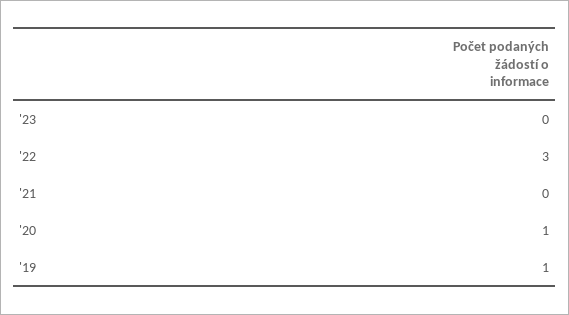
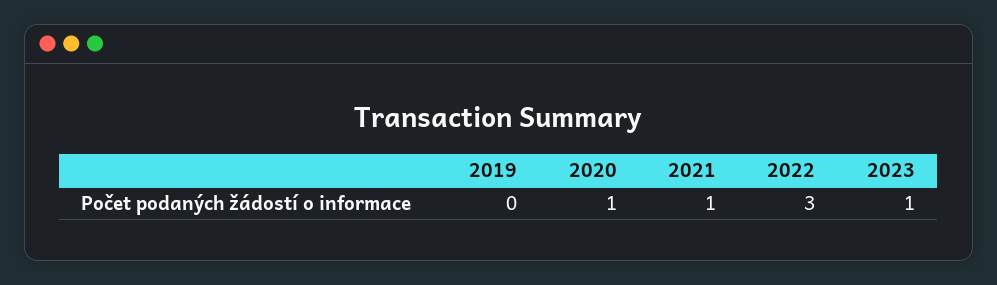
  {
-   "'23": 0,
+   "'23": 1,
    "'22": 3,
-   "'21": 0,
+   "'21": 1,
    "'20": 1,
-   "'19": 1
+   "'19": 0
  }

